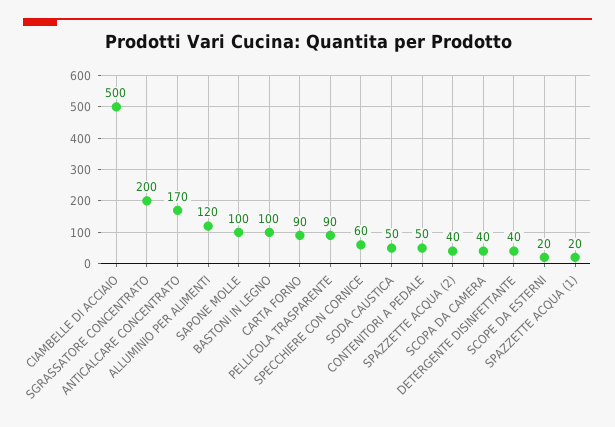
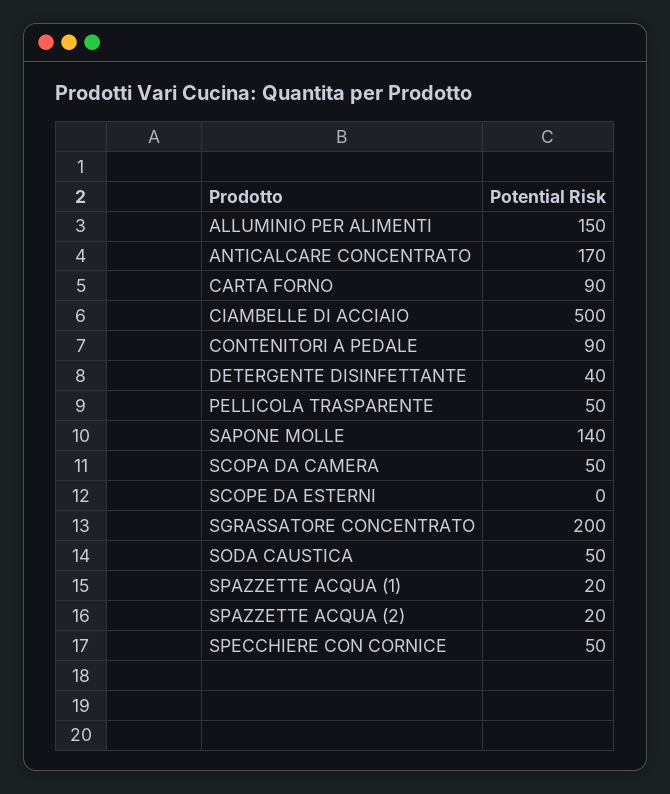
  {
    "CIAMBELLE DI ACCIAIO": 500,
    "SGRASSATORE CONCENTRATO": 200,
    "ANTICALCARE CONCENTRATO": 170,
-   "ALLUMINIO PER ALIMENTI": 120,
+   "ALLUMINIO PER ALIMENTI": 150,
-   "SAPONE MOLLE": 100,
+   "SAPONE MOLLE": 140,
-   "BASTONI IN LEGNO": 100,
    "CARTA FORNO": 90,
-   "PELLICOLA TRASPARENTE": 90,
+   "PELLICOLA TRASPARENTE": 50,
-   "SPECCHIERE CON CORNICE": 60,
+   "SPECCHIERE CON CORNICE": 50,
    "SODA CAUSTICA": 50,
-   "CONTENITORI A PEDALE": 50,
+   "CONTENITORI A PEDALE": 90,
-   "SPAZZETTE ACQUA (2)": 40,
+   "SPAZZETTE ACQUA (2)": 20,
-   "SCOPA DA CAMERA": 40,
+   "SCOPA DA CAMERA": 50,
    "DETERGENTE DISINFETTANTE": 40,
-   "SCOPE DA ESTERNI": 20,
+   "SCOPE DA ESTERNI": 0,
    "SPAZZETTE ACQUA (1)": 20
  }

